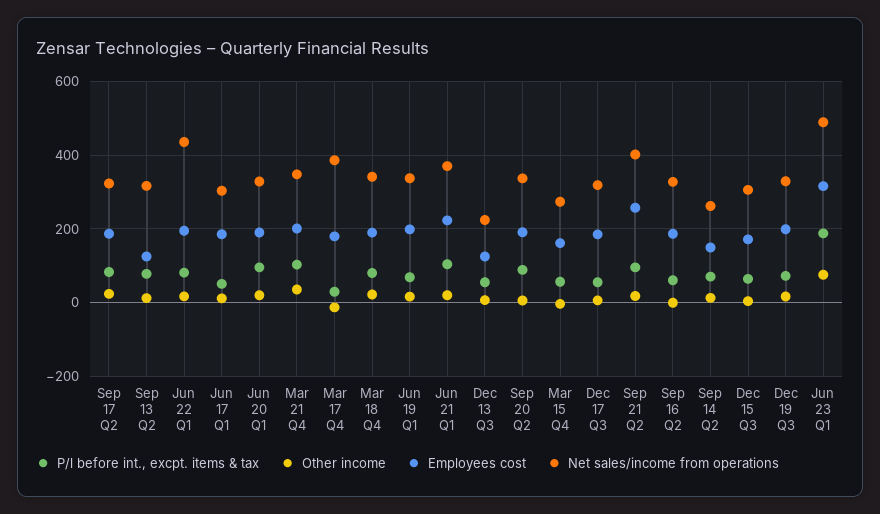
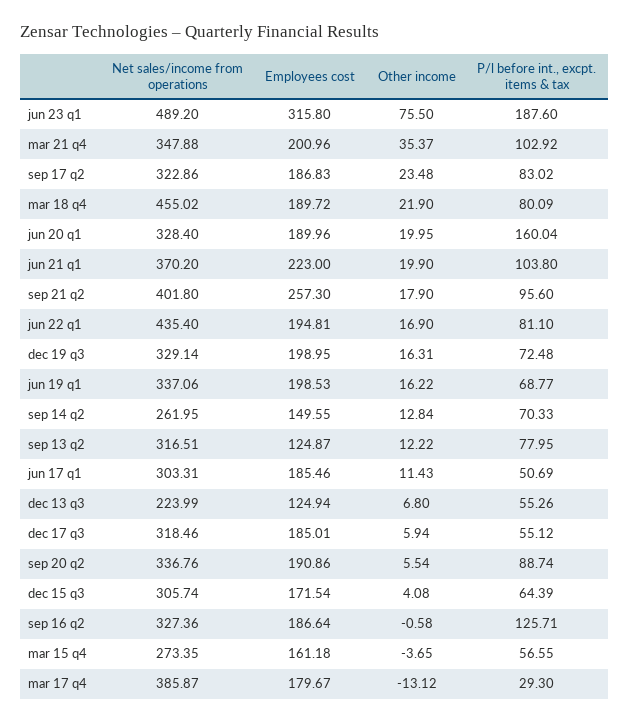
  {
    "P/l before int., excpt. items & tax": {
      "Sep 17 Q2": 83.02,
      "Sep 13 Q2": 77.95,
      "Jun 22 Q1": 81.1,
      "Jun 17 Q1": 50.69,
-     "Jun 20 Q1": 100,
+     "Jun 20 Q1": 160.04,
      "Mar 21 Q4": 102.92,
      "Mar 17 Q4": 29.3,
      "Mar 18 Q4": 80.09,
      "Jun 19 Q1": 68.77,
      "Jun 21 Q1": 103.8,
      "Dec 13 Q3": 55.26,
      "Sep 20 Q2": 88.74,
      "Mar 15 Q4": 56.55,
      "Dec 17 Q3": 55.12,
      "Sep 21 Q2": 95.6,
-     "Sep 16 Q2": 60,
+     "Sep 16 Q2": 125.71,
      "Sep 14 Q2": 70.33,
      "Dec 15 Q3": 64.39,
      "Dec 19 Q3": 72.48,
      "Jun 23 Q1": 187.6
    },
    "Other income": {
      "Sep 17 Q2": 23.48,
      "Sep 13 Q2": 12.22,
      "Jun 22 Q1": 16.9,
      "Jun 17 Q1": 11.43,
      "Jun 20 Q1": 19.95,
      "Mar 21 Q4": 35.37,
      "Mar 17 Q4": -13.12,
      "Mar 18 Q4": 21.9,
      "Jun 19 Q1": 16.22,
      "Jun 21 Q1": 19.9,
      "Dec 13 Q3": 6.8,
      "Sep 20 Q2": 5.54,
      "Mar 15 Q4": -3.65,
      "Dec 17 Q3": 5.94,
      "Sep 21 Q2": 17.9,
      "Sep 16 Q2": -0.58,
      "Sep 14 Q2": 12.84,
      "Dec 15 Q3": 4.08,
      "Dec 19 Q3": 16.31,
      "Jun 23 Q1": 75.5
    },
    "Employees cost": {
      "Sep 17 Q2": 186.83,
      "Sep 13 Q2": 124.87,
      "Jun 22 Q1": 194.81,
      "Jun 17 Q1": 185.46,
      "Jun 20 Q1": 189.96,
      "Mar 21 Q4": 200.96,
      "Mar 17 Q4": 179.67,
      "Mar 18 Q4": 189.72,
      "Jun 19 Q1": 198.53,
      "Jun 21 Q1": 223,
      "Dec 13 Q3": 124.94,
      "Sep 20 Q2": 190.86,
      "Mar 15 Q4": 161.18,
      "Dec 17 Q3": 185.01,
      "Sep 21 Q2": 257.3,
      "Sep 16 Q2": 186.64,
      "Sep 14 Q2": 149.55,
      "Dec 15 Q3": 171.54,
      "Dec 19 Q3": 198.95,
      "Jun 23 Q1": 315.8
    },
    "Net sales/income from operations": {
      "Sep 17 Q2": 322.86,
      "Sep 13 Q2": 316.51,
      "Jun 22 Q1": 435.4,
      "Jun 17 Q1": 303.31,
      "Jun 20 Q1": 328.4,
      "Mar 21 Q4": 347.88,
      "Mar 17 Q4": 385.87,
-     "Mar 18 Q4": 340,
+     "Mar 18 Q4": 455.02,
      "Jun 19 Q1": 337.06,
      "Jun 21 Q1": 370.2,
      "Dec 13 Q3": 223.99,
      "Sep 20 Q2": 336.76,
      "Mar 15 Q4": 273.35,
      "Dec 17 Q3": 318.46,
      "Sep 21 Q2": 401.8,
      "Sep 16 Q2": 327.36,
      "Sep 14 Q2": 261.95,
      "Dec 15 Q3": 305.74,
      "Dec 19 Q3": 329.14,
      "Jun 23 Q1": 489.2
    }
  }

